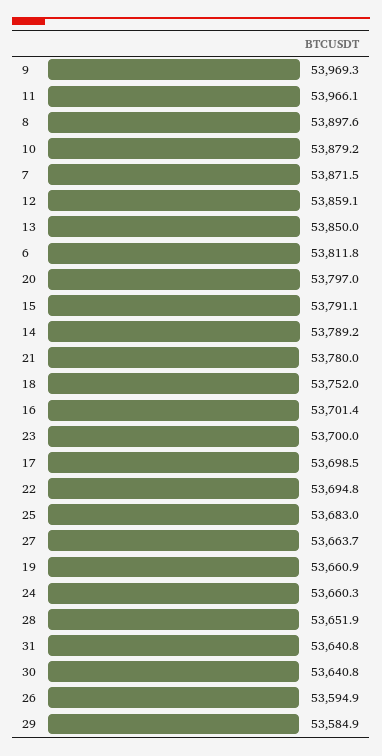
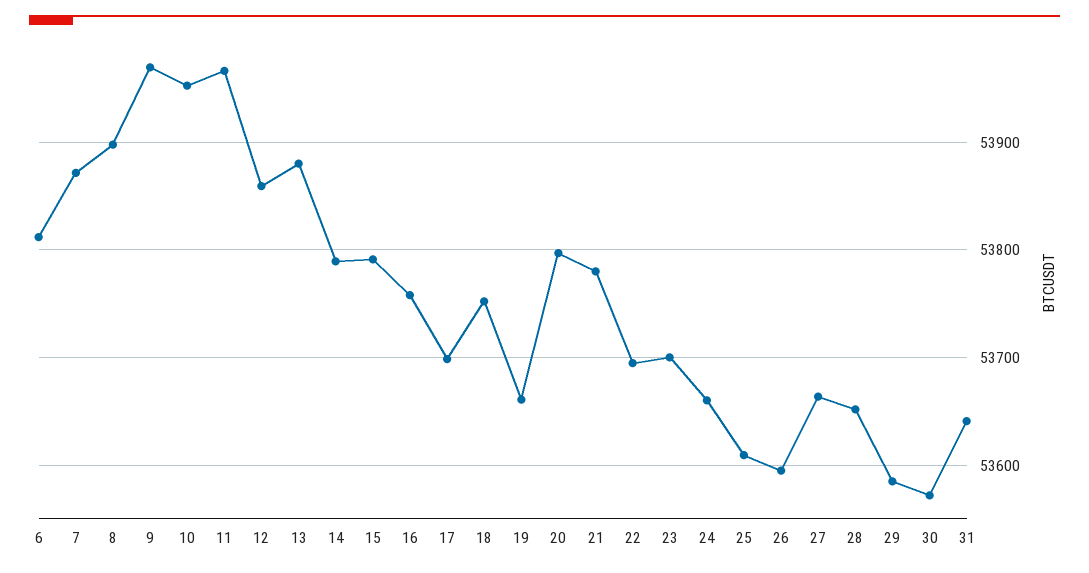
  {
    "9": 53969.3,
    "11": 53966.1,
    "8": 53897.6,
-   "10": 53879.2,
+   "10": 53950,
    "7": 53871.5,
    "12": 53859.1,
-   "13": 53850,
+   "13": 53880,
    "6": 53811.8,
    "20": 53797,
    "15": 53791.1,
    "14": 53789.2,
    "21": 53780,
    "18": 53752,
-   "16": 53701.4,
+   "16": 53760,
    "23": 53700,
    "17": 53698.5,
    "22": 53694.8,
-   "25": 53683,
+   "25": 53610,
    "27": 53663.7,
    "19": 53660.9,
    "24": 53660.3,
    "28": 53651.9,
    "31": 53640.8,
-   "30": 53640.8,
+   "30": 53570,
    "26": 53594.9,
    "29": 53584.9
  }

